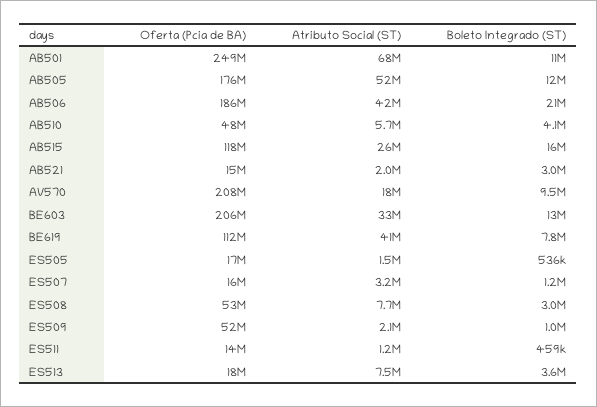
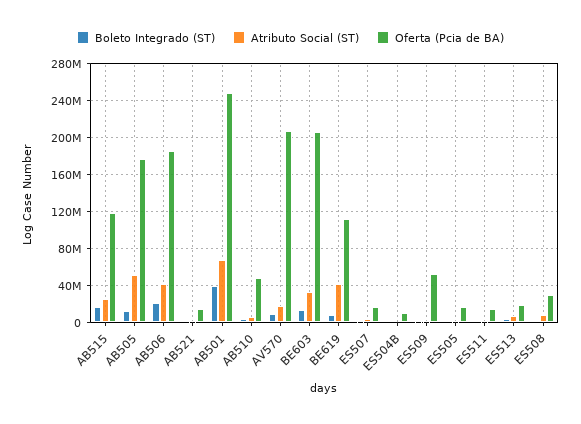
  {
    "Oferta (Pcia de BA)": {
      "AB501": 249000000,
      "AB505": 176000000,
      "AB506": 186000000,
      "AB510": 48000000,
      "AB515": 118000000,
      "AB521": 15000000,
      "AV570": 208000000,
      "BE603": 206000000,
      "BE619": 112000000,
      "ES505": 17000000,
      "ES507": 16000000,
-     "ES508": 53000000,
+     "ES508": 30000000,
      "ES509": 52000000,
      "ES511": 14000000,
-     "ES513": 18000000
+     "ES513": 18000000,
+     "ES504B": 10000000
    },
    "Atributo Social (ST)": {
      "AB501": 68000000,
      "AB505": 52000000,
      "AB506": 42000000,
      "AB510": 5700000,
      "AB515": 26000000,
      "AB521": 2000000,
      "AV570": 18000000,
      "BE603": 33000000,
      "BE619": 41000000,
      "ES505": 1500000,
      "ES507": 3200000,
      "ES508": 7700000,
      "ES509": 2100000,
      "ES511": 1200000,
-     "ES513": 7500000
+     "ES513": 7500000,
+     "ES504B": 0
    },
    "Boleto Integrado (ST)": {
-     "AB501": 11000000,
+     "AB501": 40000000,
      "AB505": 12000000,
      "AB506": 21000000,
      "AB510": 4100000,
      "AB515": 16000000,
      "AB521": 3000000,
      "AV570": 9500000,
      "BE603": 13000000,
      "BE619": 7800000,
      "ES505": 536000,
      "ES507": 1200000,
      "ES508": 3000000,
      "ES509": 1000000,
      "ES511": 459000,
-     "ES513": 3600000
+     "ES513": 3600000,
+     "ES504B": 0
    }
  }

